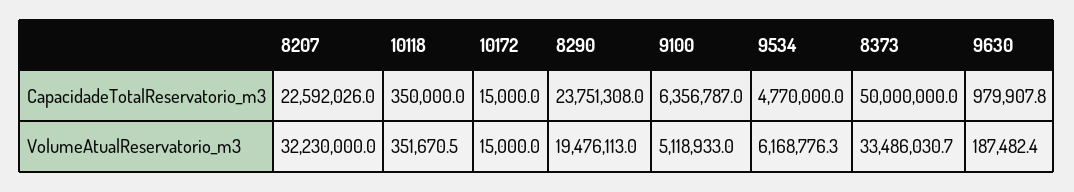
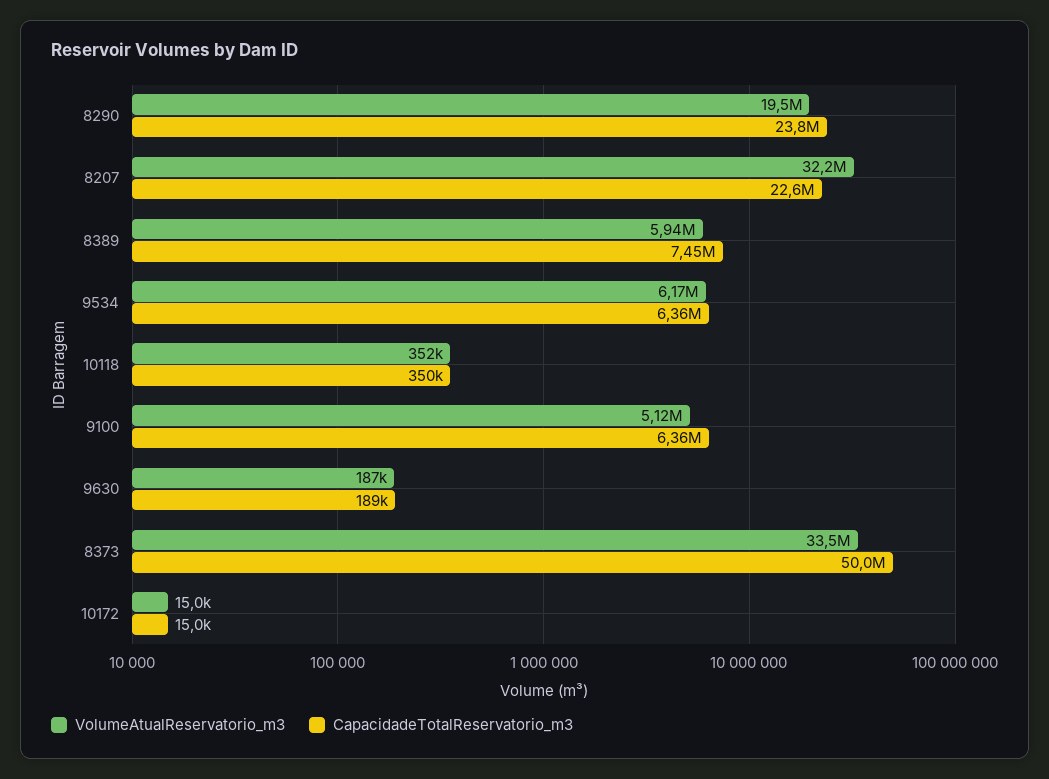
  {
    "CapacidadeTotalReservatorio_m3": {
      "8207": 22592026,
      "10118": 350000,
      "10172": 15000,
      "8290": 23751308,
      "9100": 6356787,
-     "9534": 4770000,
+     "9534": 6360000,
      "8373": 50000000,
-     "9630": 979907.8
+     "9630": 189000,
+     "8389": 7450000
    },
    "VolumeAtualReservatorio_m3": {
      "8207": 32230000,
      "10118": 351670.5,
      "10172": 15000,
      "8290": 19476113,
      "9100": 5118933,
      "9534": 6168776.3,
      "8373": 33486030.7,
-     "9630": 187482.4
+     "9630": 187482.4,
+     "8389": 5940000
    }
  }

